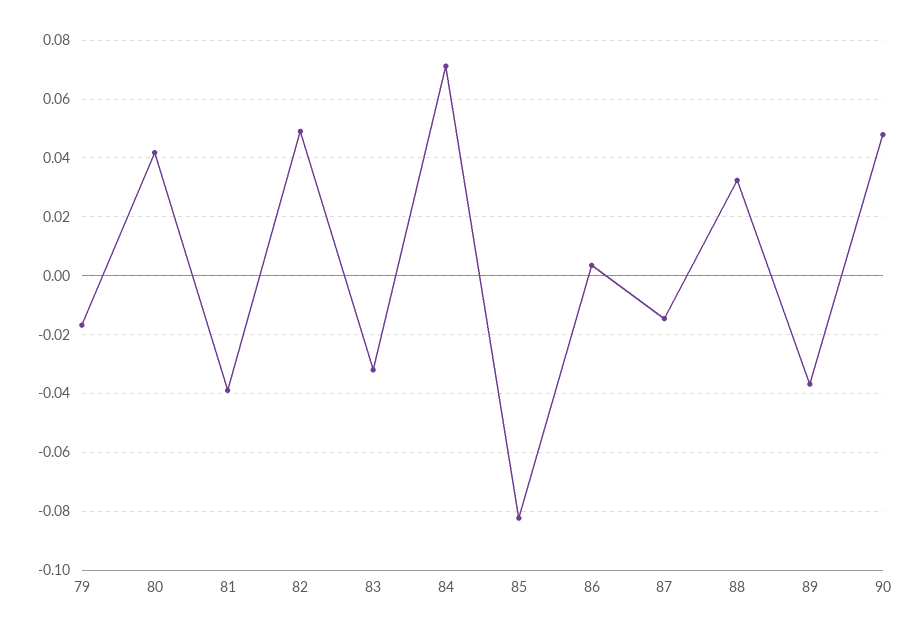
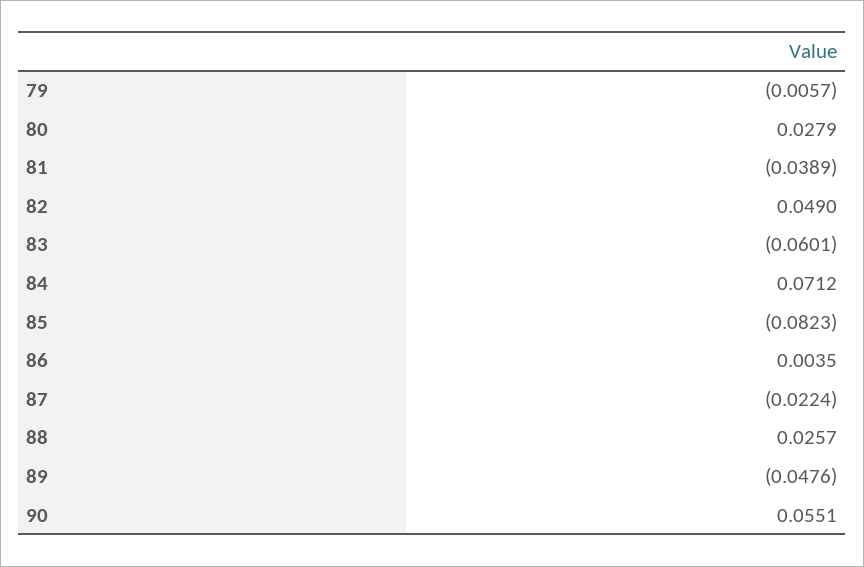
  {
-   "79": -0.0175,
+   "79": -0.0057,
-   "80": 0.0425,
+   "80": 0.0279,
    "81": -0.0389,
    "82": 0.049,
-   "83": -0.0325,
+   "83": -0.0601,
    "84": 0.0712,
    "85": -0.0823,
    "86": 0.0035,
-   "87": -0.015,
+   "87": -0.0224,
-   "88": 0.0325,
+   "88": 0.0257,
-   "89": -0.0375,
+   "89": -0.0476,
-   "90": 0.0475
+   "90": 0.0551
  }

